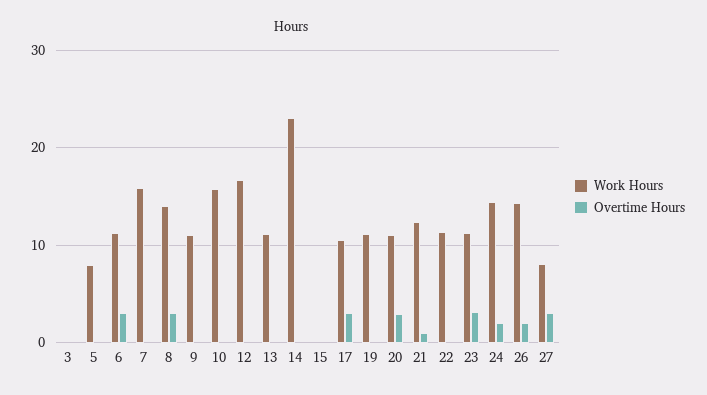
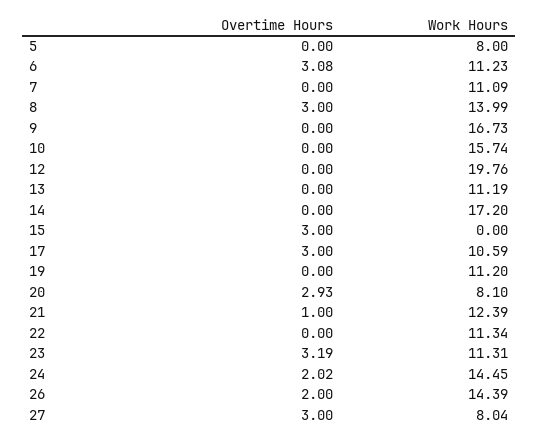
  {
    "Work Hours": {
-     "3": 0,
      "5": 8,
      "6": 11.23,
-     "7": 16,
+     "7": 11.09,
      "8": 13.99,
-     "9": 11,
+     "9": 16.73,
      "10": 15.74,
-     "12": 17,
+     "12": 19.76,
      "13": 11.19,
-     "14": 23,
+     "14": 17.2,
      "15": 0,
      "17": 10.59,
      "19": 11.2,
-     "20": 11,
+     "20": 8.1,
      "21": 12.39,
      "22": 11.34,
      "23": 11.31,
      "24": 14.45,
      "26": 14.39,
      "27": 8.04
    },
    "Overtime Hours": {
-     "3": 0,
      "5": 0,
      "6": 3.08,
      "7": 0,
      "8": 3,
      "9": 0,
      "10": 0,
      "12": 0,
      "13": 0,
      "14": 0,
-     "15": 0,
+     "15": 3,
      "17": 3,
      "19": 0,
      "20": 2.93,
      "21": 1,
      "22": 0,
      "23": 3.19,
      "24": 2.02,
      "26": 2,
      "27": 3
    }
  }

